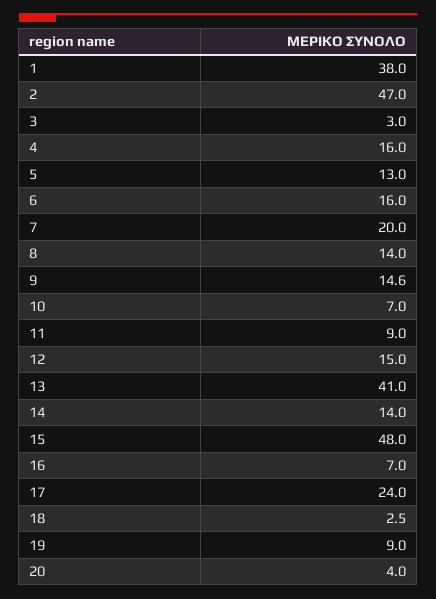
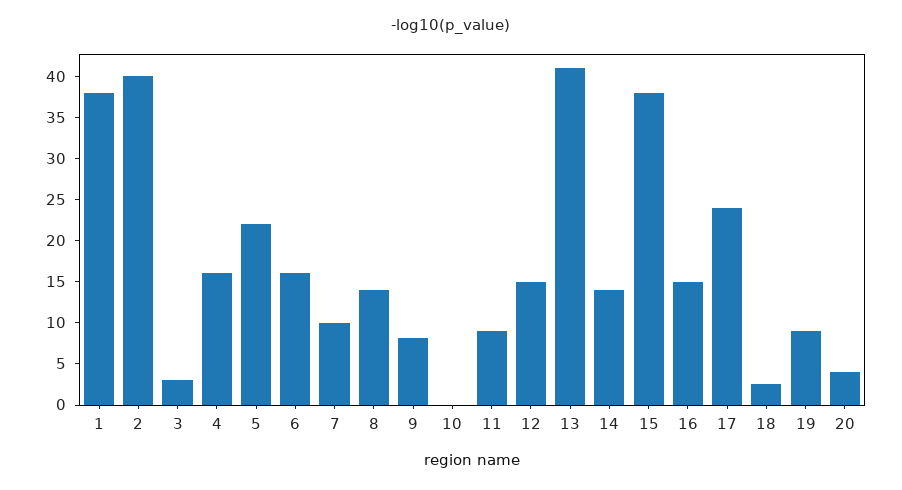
  {
    "1": 38,
-   "2": 47,
+   "2": 40,
    "3": 3,
    "4": 16,
-   "5": 13,
+   "5": 22,
    "6": 16,
-   "7": 20,
+   "7": 10,
    "8": 14,
-   "9": 14.6,
+   "9": 8,
-   "10": 7,
+   "10": 0,
    "11": 9,
    "12": 15,
    "13": 41,
    "14": 14,
-   "15": 48,
+   "15": 38,
-   "16": 7,
+   "16": 15,
    "17": 24,
    "18": 2.5,
    "19": 9,
    "20": 4
  }

